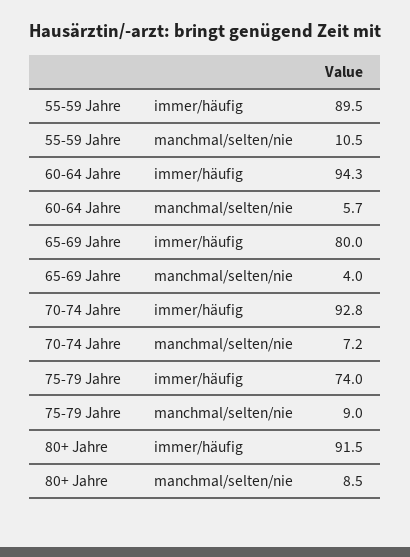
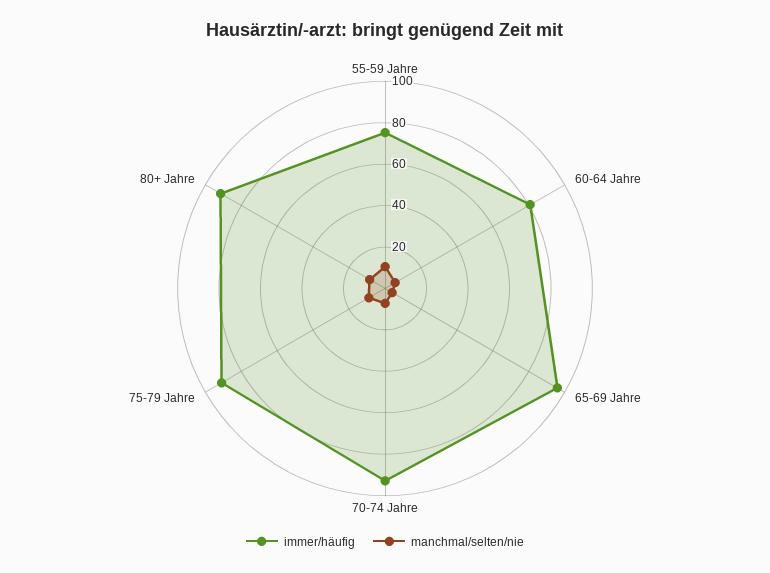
  {
    "immer/häufig": {
-     "55-59 Jahre": 89.5,
+     "55-59 Jahre": 75,
-     "60-64 Jahre": 94.3,
+     "60-64 Jahre": 80,
-     "65-69 Jahre": 80,
+     "65-69 Jahre": 95,
      "70-74 Jahre": 92.8,
-     "75-79 Jahre": 74,
+     "75-79 Jahre": 90,
      "80+ Jahre": 91.5
    },
    "manchmal/selten/nie": {
      "55-59 Jahre": 10.5,
      "60-64 Jahre": 5.7,
      "65-69 Jahre": 4,
      "70-74 Jahre": 7.2,
      "75-79 Jahre": 9,
      "80+ Jahre": 8.5
    }
  }

